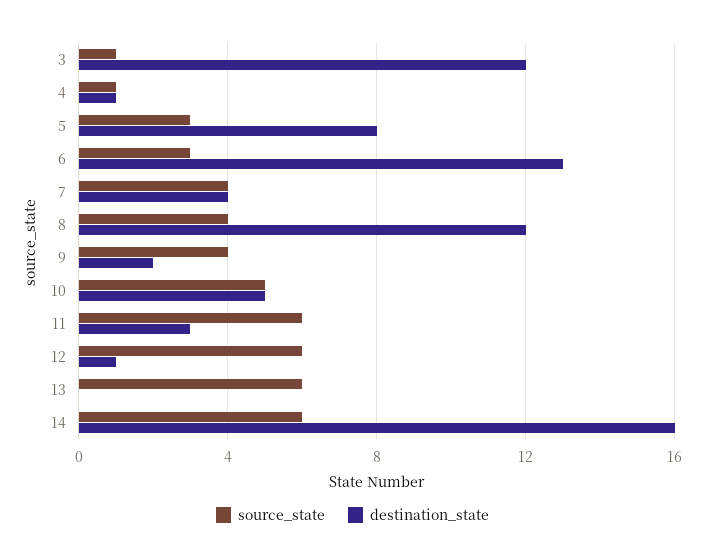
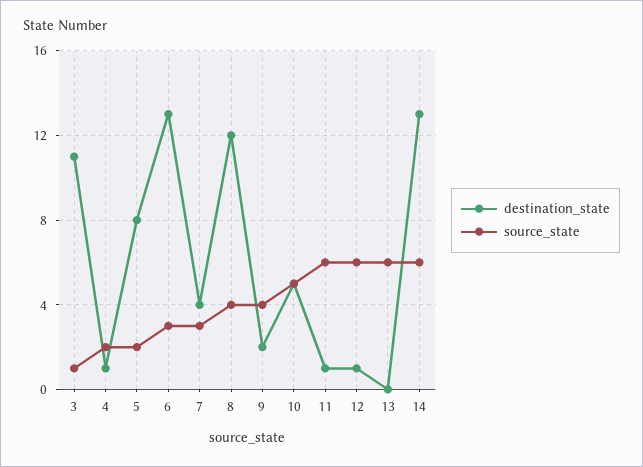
  {
    "source_state": {
      "3": 1,
-     "4": 1,
+     "4": 2,
-     "5": 3,
+     "5": 2,
      "6": 3,
-     "7": 4,
+     "7": 3,
      "8": 4,
      "9": 4,
      "10": 5,
      "11": 6,
      "12": 6,
      "13": 6,
      "14": 6
    },
    "destination_state": {
-     "3": 12,
+     "3": 11,
      "4": 1,
      "5": 8,
      "6": 13,
      "7": 4,
      "8": 12,
      "9": 2,
      "10": 5,
-     "11": 3,
+     "11": 1,
      "12": 1,
      "13": 0,
-     "14": 16
+     "14": 13
    }
  }

